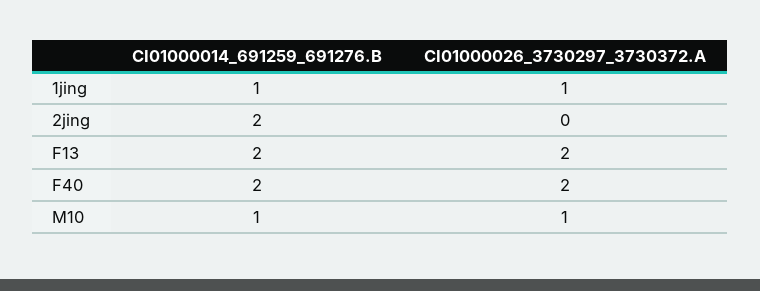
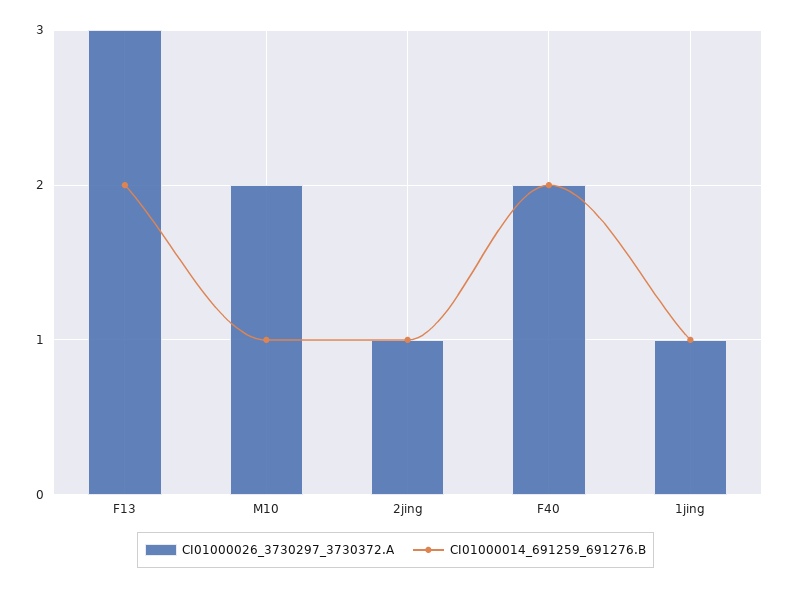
  {
    "CI01000014_691259_691276.B": {
      "1jing": 1,
-     "2jing": 2,
+     "2jing": 1,
      "F13": 2,
      "F40": 2,
      "M10": 1
    },
    "CI01000026_3730297_3730372.A": {
      "1jing": 1,
-     "2jing": 0,
+     "2jing": 1,
-     "F13": 2,
+     "F13": 3,
      "F40": 2,
-     "M10": 1
+     "M10": 2
    }
  }

